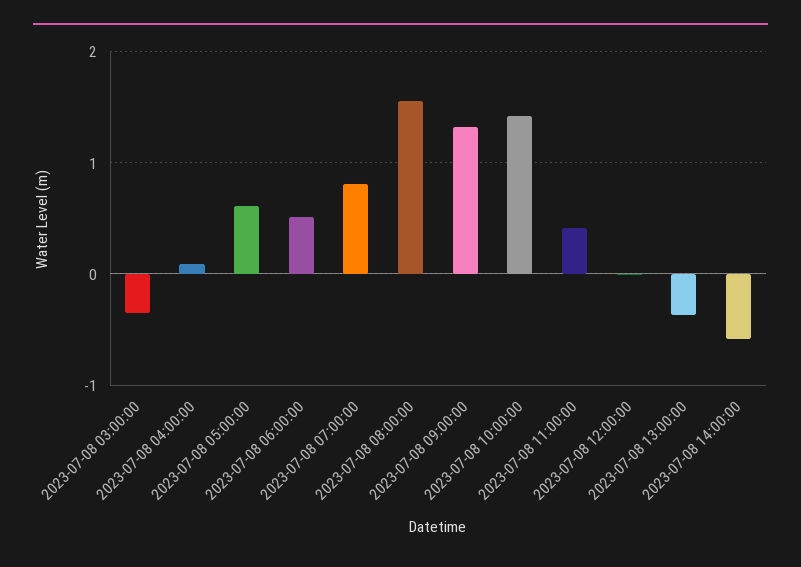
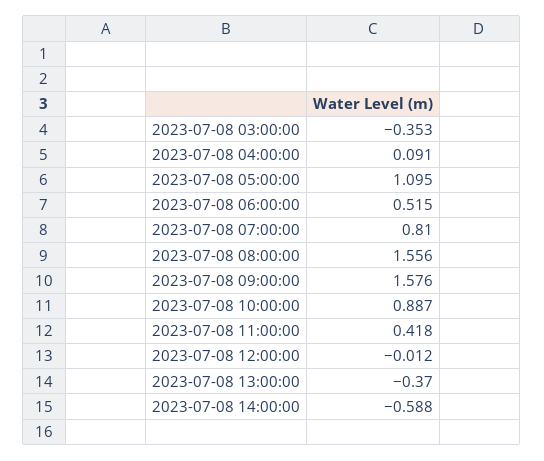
  {
    "2023-07-08 03:00:00": -0.353,
    "2023-07-08 04:00:00": 0.091,
-   "2023-07-08 05:00:00": 0.6,
+   "2023-07-08 05:00:00": 1.095,
    "2023-07-08 06:00:00": 0.515,
    "2023-07-08 07:00:00": 0.81,
    "2023-07-08 08:00:00": 1.556,
-   "2023-07-08 09:00:00": 1.3,
+   "2023-07-08 09:00:00": 1.576,
-   "2023-07-08 10:00:00": 1.4,
+   "2023-07-08 10:00:00": 0.887,
    "2023-07-08 11:00:00": 0.418,
    "2023-07-08 12:00:00": -0.012,
    "2023-07-08 13:00:00": -0.37,
    "2023-07-08 14:00:00": -0.588
  }

